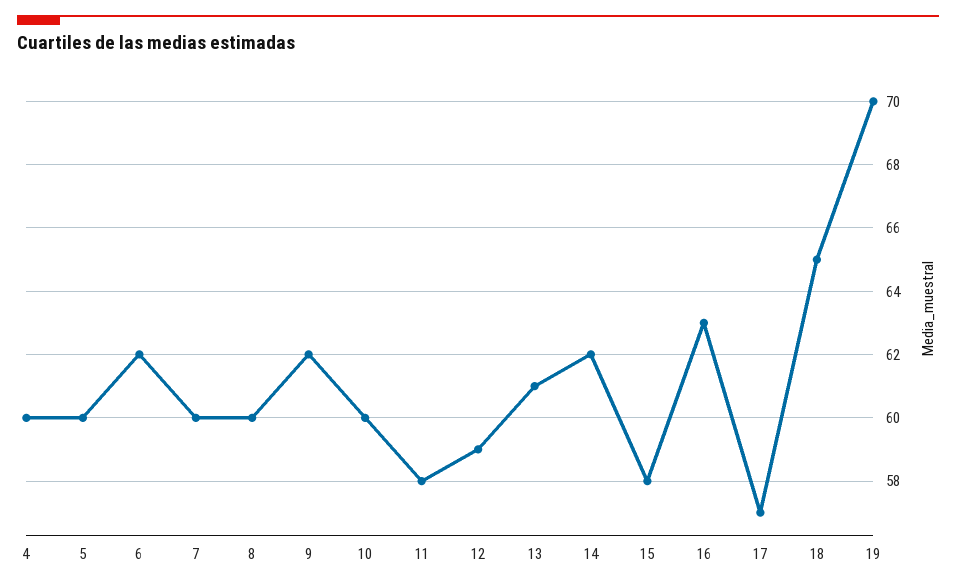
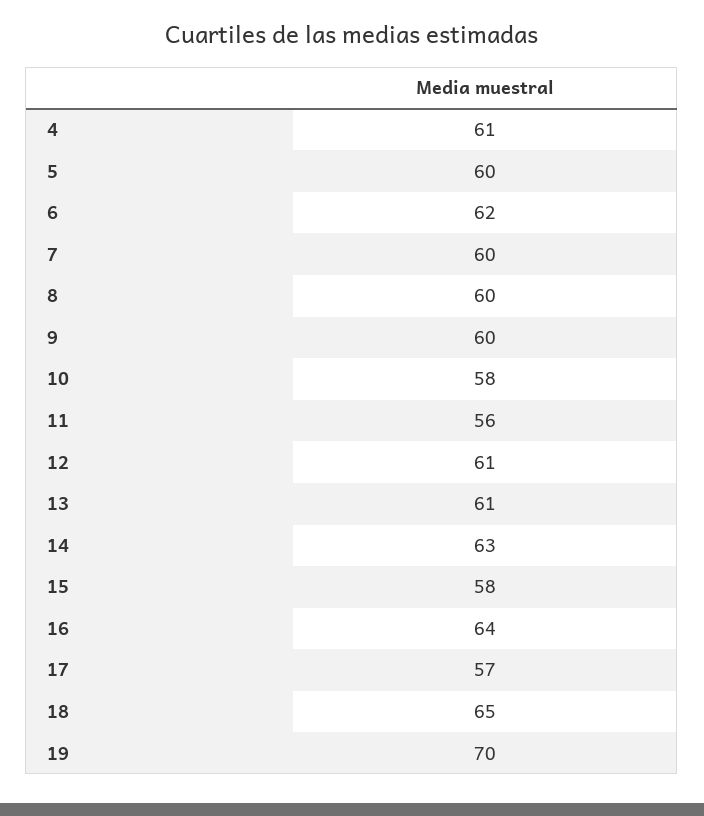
  {
-   "4": 60,
+   "4": 61,
    "5": 60,
    "6": 62,
    "7": 60,
    "8": 60,
-   "9": 62,
+   "9": 60,
-   "10": 60,
+   "10": 58,
-   "11": 58,
+   "11": 56,
-   "12": 59,
+   "12": 61,
    "13": 61,
-   "14": 62,
+   "14": 63,
    "15": 58,
-   "16": 63,
+   "16": 64,
    "17": 57,
    "18": 65,
    "19": 70
  }

